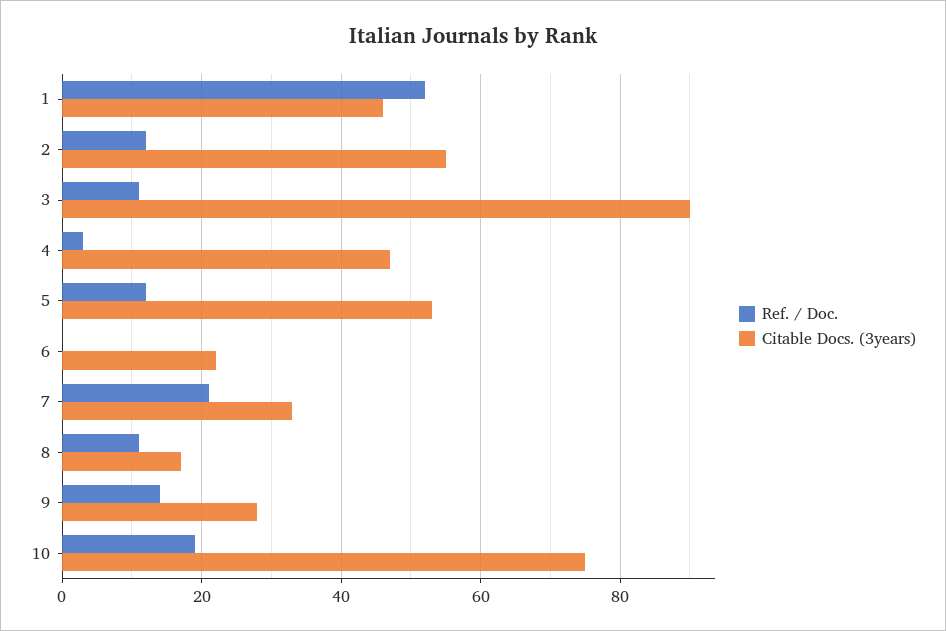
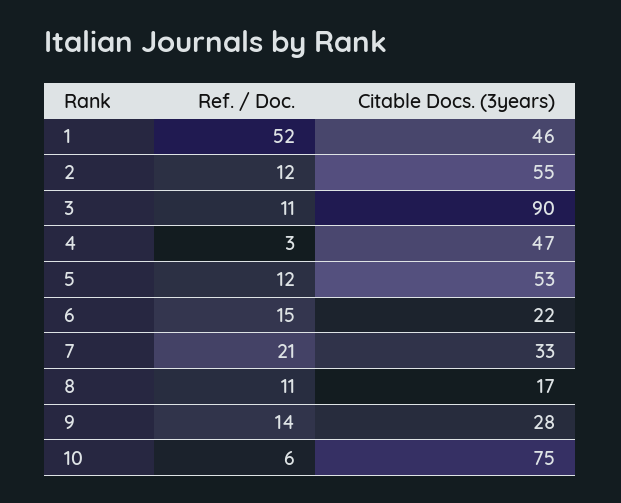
  {
    "Ref. / Doc.": {
      "1": 52,
      "2": 12,
      "3": 11,
      "4": 3,
      "5": 12,
-     "6": 0,
+     "6": 15,
      "7": 21,
      "8": 11,
      "9": 14,
-     "10": 20
+     "10": 6
    },
    "Citable Docs. (3years)": {
      "1": 46,
      "2": 55,
      "3": 90,
      "4": 47,
      "5": 53,
      "6": 22,
      "7": 33,
      "8": 17,
      "9": 28,
      "10": 75
    }
  }

